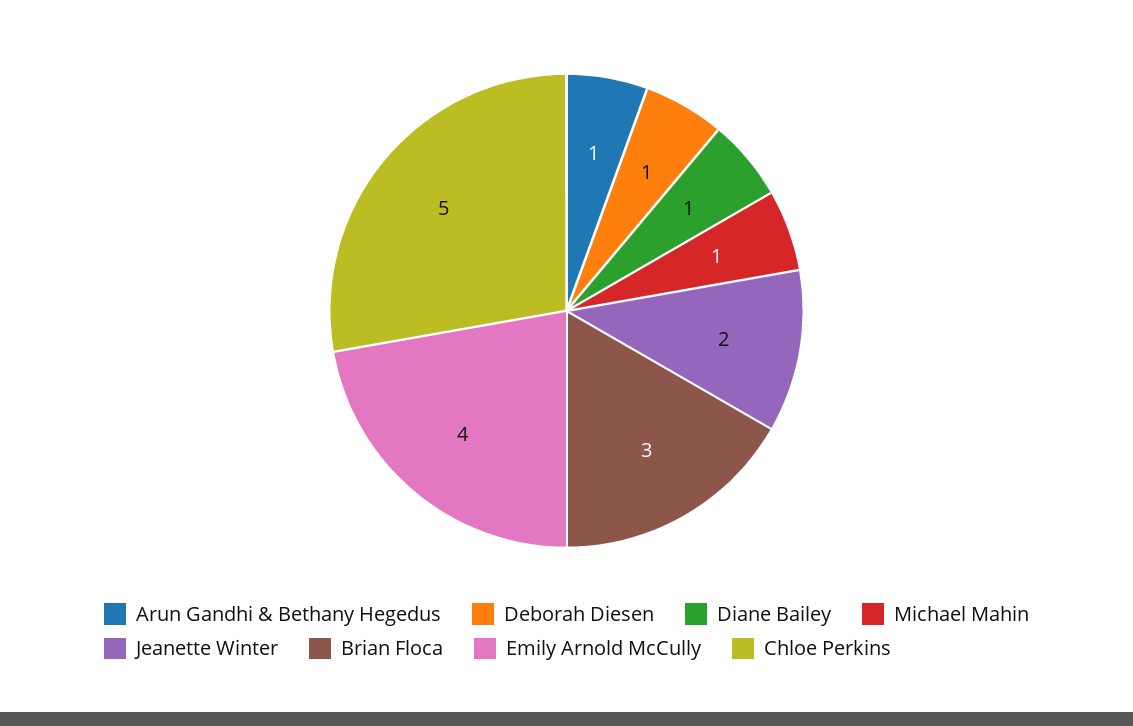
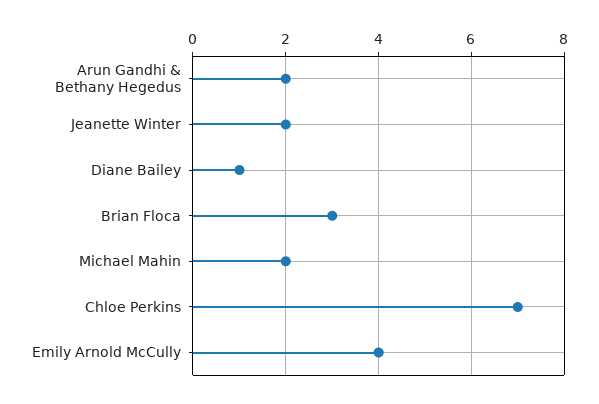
  {
-   "Arun Gandhi & Bethany Hegedus": 1,
+   "Arun Gandhi & Bethany Hegedus": 2,
-   "Deborah Diesen": 1,
    "Diane Bailey": 1,
-   "Michael Mahin": 1,
+   "Michael Mahin": 2,
    "Jeanette Winter": 2,
    "Brian Floca": 3,
    "Emily Arnold McCully": 4,
-   "Chloe Perkins": 5
+   "Chloe Perkins": 7
  }

